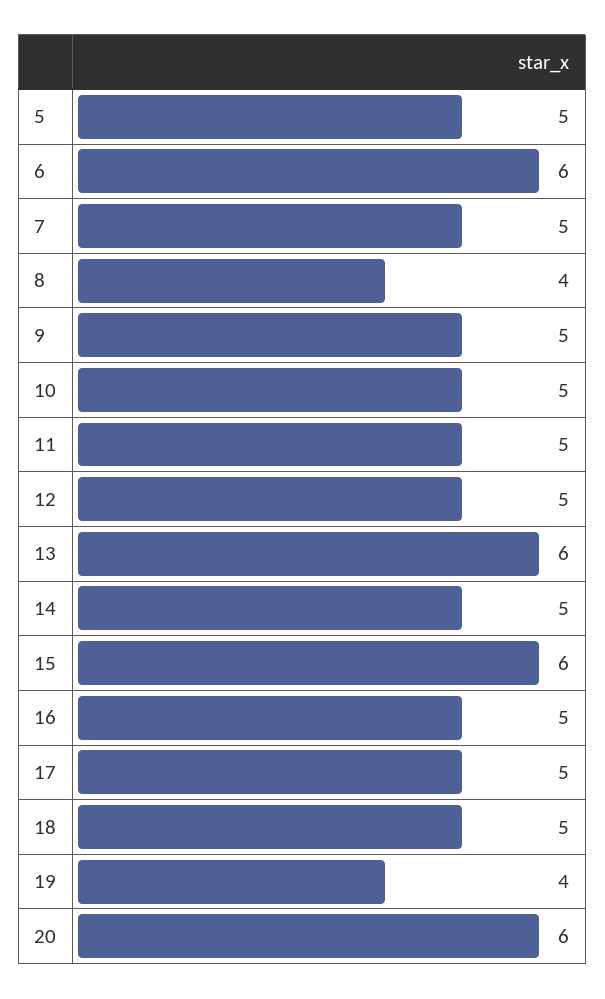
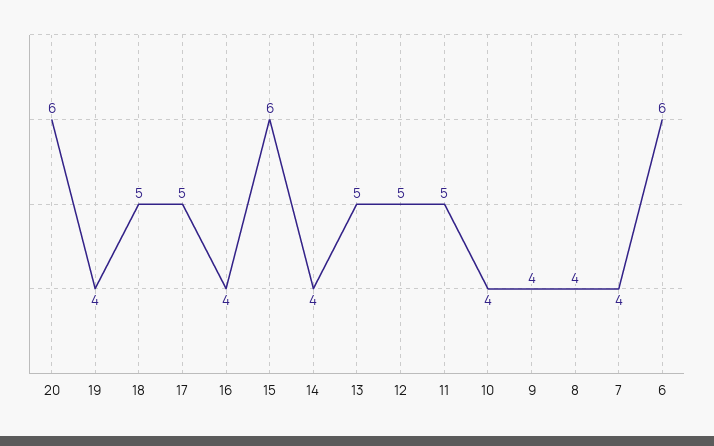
  {
-   "5": 5,
    "6": 6,
-   "7": 5,
+   "7": 4,
    "8": 4,
-   "9": 5,
+   "9": 4,
-   "10": 5,
+   "10": 4,
    "11": 5,
    "12": 5,
-   "13": 6,
+   "13": 5,
-   "14": 5,
+   "14": 4,
    "15": 6,
-   "16": 5,
+   "16": 4,
    "17": 5,
    "18": 5,
    "19": 4,
    "20": 6
  }

